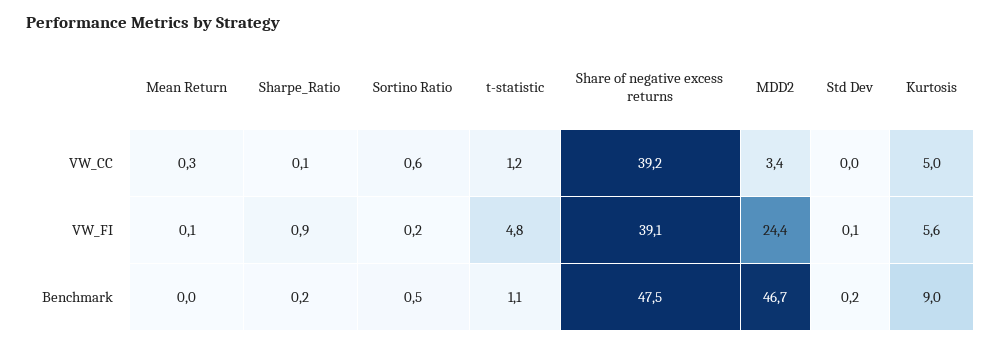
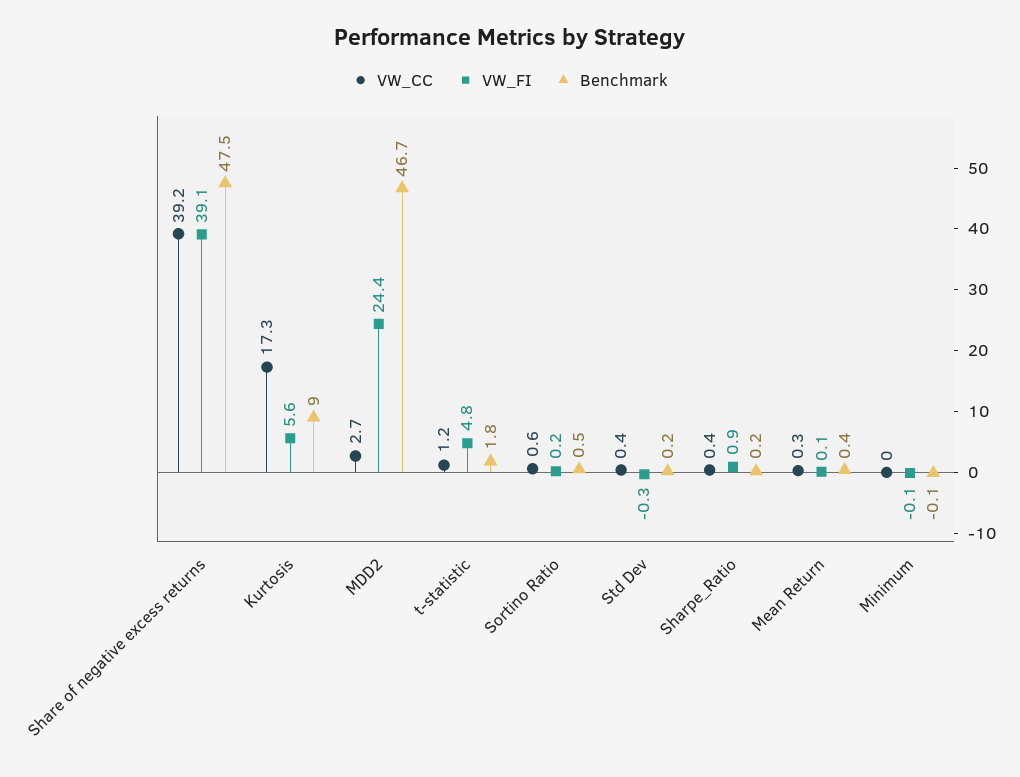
  {
    "VW_CC": {
      "Mean Return": 0.3,
-     "Sharpe_Ratio": 0.1,
+     "Sharpe_Ratio": 0.4,
      "Sortino Ratio": 0.6,
      "t-statistic": 1.2,
      "Share of negative excess returns": 39.2,
-     "MDD2": 3.4,
+     "MDD2": 2.7,
-     "Std Dev": 0,
+     "Std Dev": 0.4,
-     "Kurtosis": 5
+     "Kurtosis": 17.3,
+     "Minimum": 0
    },
    "VW_FI": {
      "Mean Return": 0.1,
      "Sharpe_Ratio": 0.9,
      "Sortino Ratio": 0.2,
      "t-statistic": 4.8,
      "Share of negative excess returns": 39.1,
      "MDD2": 24.4,
-     "Std Dev": 0.1,
+     "Std Dev": -0.3,
-     "Kurtosis": 5.6
+     "Kurtosis": 5.6,
+     "Minimum": -0.1
    },
    "Benchmark": {
-     "Mean Return": 0,
+     "Mean Return": 0.4,
      "Sharpe_Ratio": 0.2,
      "Sortino Ratio": 0.5,
-     "t-statistic": 1.1,
+     "t-statistic": 1.8,
      "Share of negative excess returns": 47.5,
      "MDD2": 46.7,
      "Std Dev": 0.2,
-     "Kurtosis": 9
+     "Kurtosis": 9,
+     "Minimum": -0.1
    }
  }

